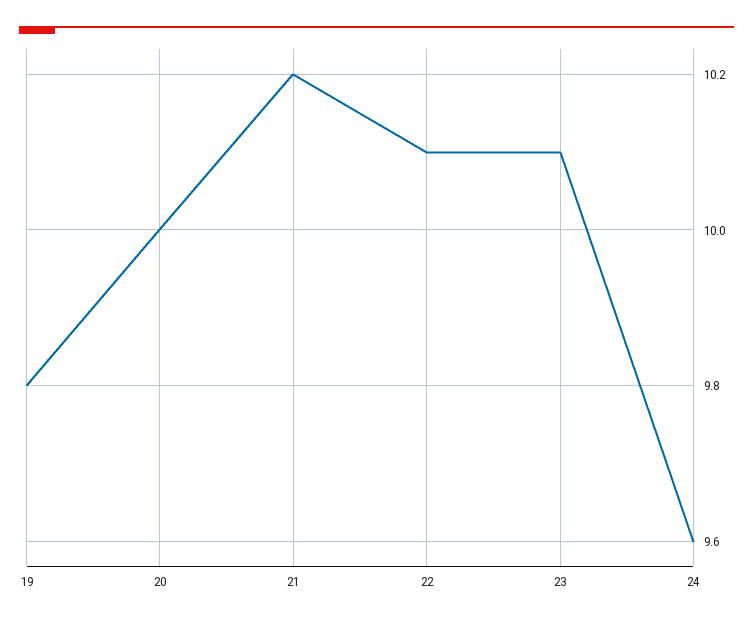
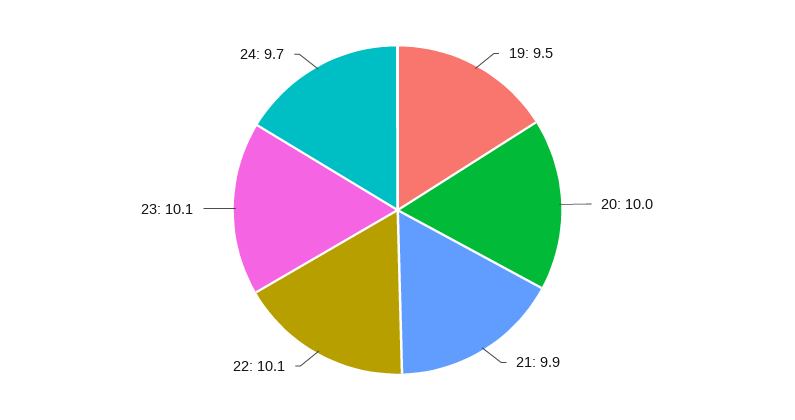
  {
-   "19": 9.8,
+   "19": 9.5,
    "20": 10,
-   "21": 10.2,
+   "21": 9.9,
    "22": 10.1,
    "23": 10.1,
-   "24": 9.6
+   "24": 9.7
  }

